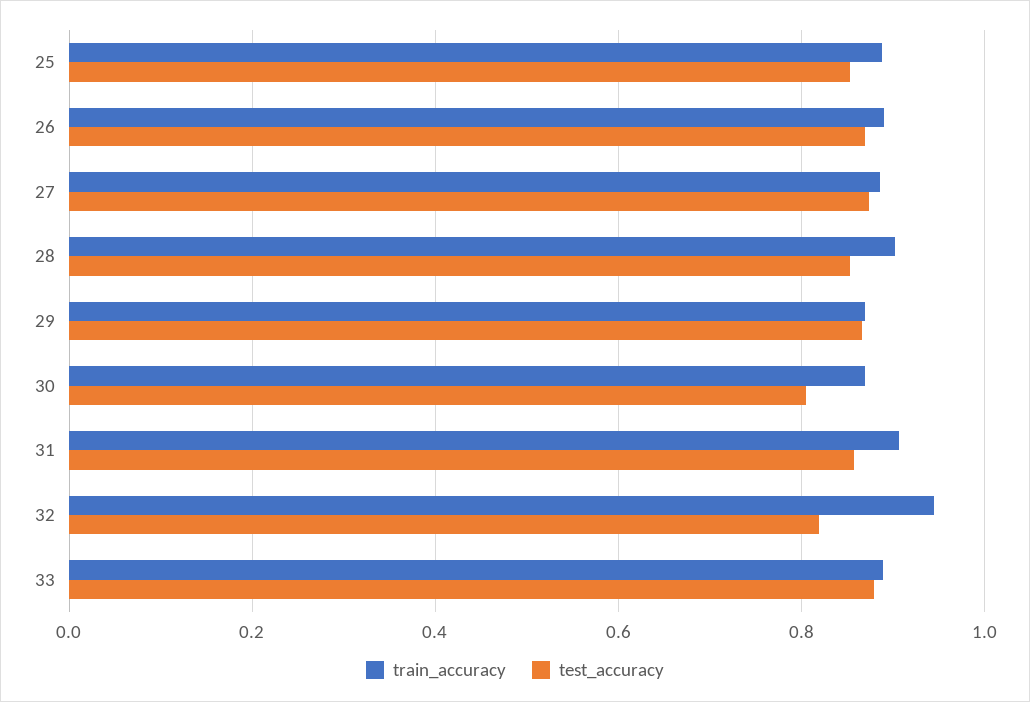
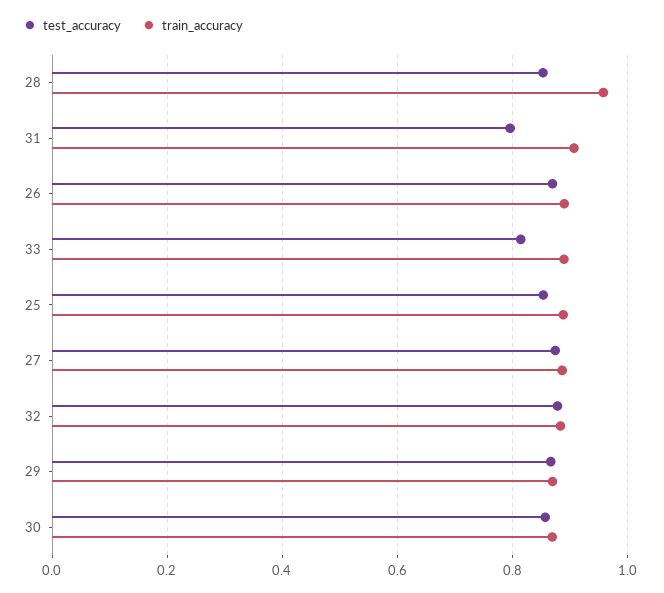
  {
    "train_accuracy": {
      "25": 0.88,
      "26": 0.88,
      "27": 0.88,
-     "28": 0.9,
+     "28": 0.96,
      "29": 0.86,
      "30": 0.86,
      "31": 0.9,
-     "32": 0.94,
+     "32": 0.88,
      "33": 0.88
    },
    "test_accuracy": {
      "25": 0.86,
      "26": 0.86,
      "27": 0.88,
      "28": 0.86,
      "29": 0.86,
-     "30": 0.8,
+     "30": 0.86,
-     "31": 0.86,
+     "31": 0.8,
-     "32": 0.82,
+     "32": 0.88,
-     "33": 0.88
+     "33": 0.82
    }
  }

